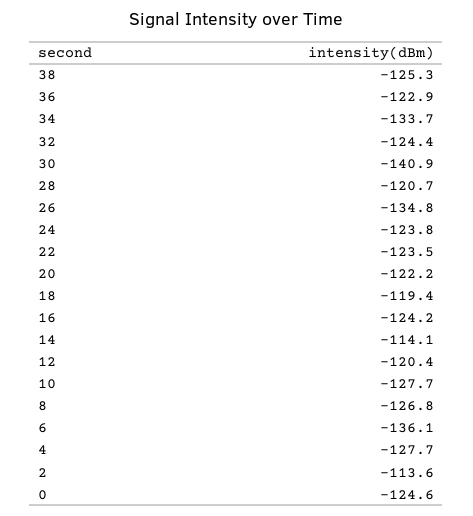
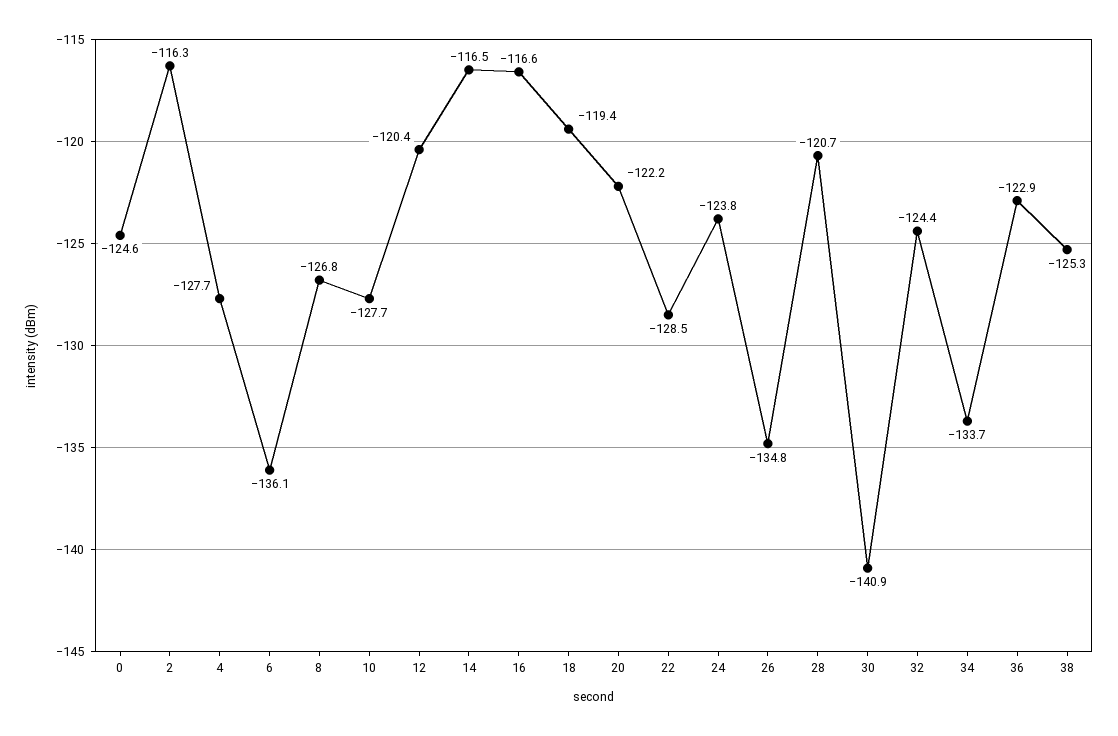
  {
    "38": -125.3,
    "36": -122.9,
    "34": -133.7,
    "32": -124.4,
    "30": -140.9,
    "28": -120.7,
    "26": -134.8,
    "24": -123.8,
-   "22": -123.5,
+   "22": -128.5,
    "20": -122.2,
    "18": -119.4,
-   "16": -124.2,
+   "16": -116.6,
-   "14": -114.1,
+   "14": -116.5,
    "12": -120.4,
    "10": -127.7,
    "8": -126.8,
    "6": -136.1,
    "4": -127.7,
-   "2": -113.6,
+   "2": -116.3,
    "0": -124.6
  }

